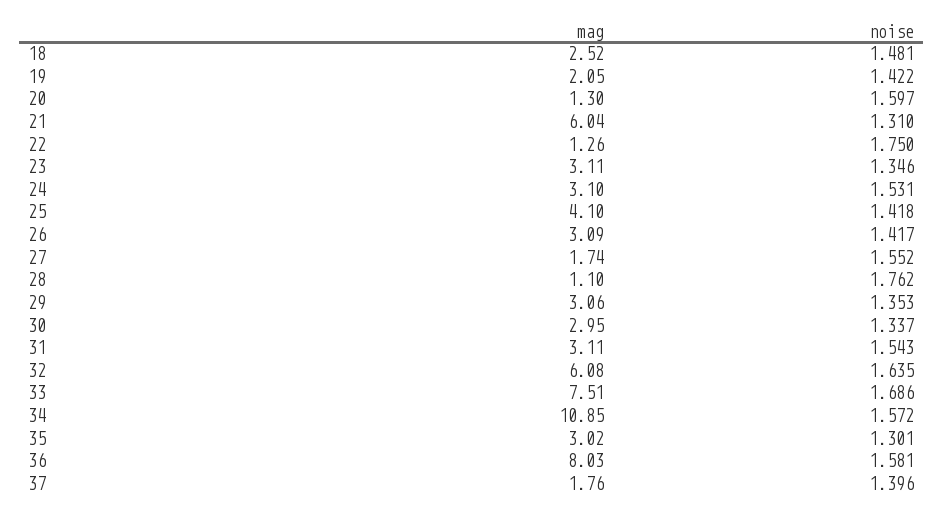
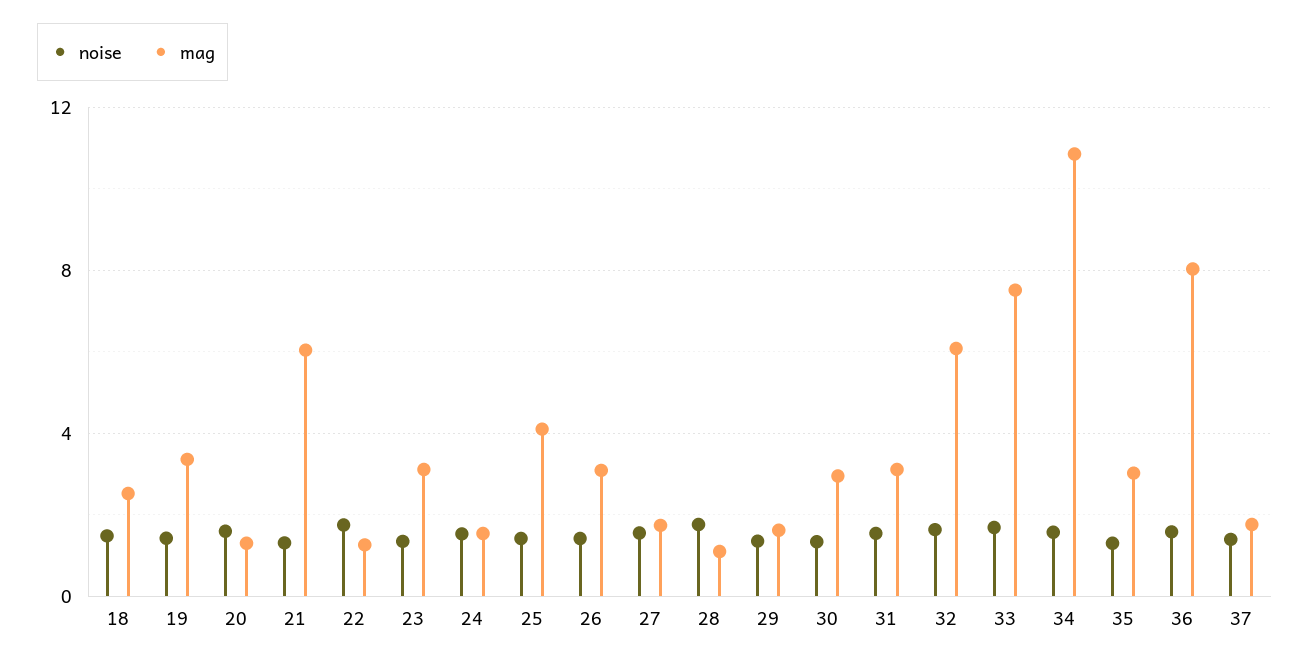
  {
    "mag": {
      "18": 2.52,
-     "19": 2.05,
+     "19": 3.5,
      "20": 1.3,
      "21": 6.04,
      "22": 1.26,
      "23": 3.11,
-     "24": 3.1,
+     "24": 1.5,
      "25": 4.1,
      "26": 3.09,
      "27": 1.74,
      "28": 1.1,
-     "29": 3.06,
+     "29": 1.5,
      "30": 2.95,
      "31": 3.11,
      "32": 6.08,
      "33": 7.51,
      "34": 10.85,
      "35": 3.02,
      "36": 8.03,
      "37": 1.76
    },
    "noise": {
      "18": 1.481,
      "19": 1.422,
      "20": 1.597,
      "21": 1.31,
      "22": 1.75,
      "23": 1.346,
      "24": 1.531,
      "25": 1.418,
      "26": 1.417,
      "27": 1.552,
      "28": 1.762,
      "29": 1.353,
      "30": 1.337,
      "31": 1.543,
      "32": 1.635,
      "33": 1.686,
      "34": 1.572,
      "35": 1.301,
      "36": 1.581,
      "37": 1.396
    }
  }

